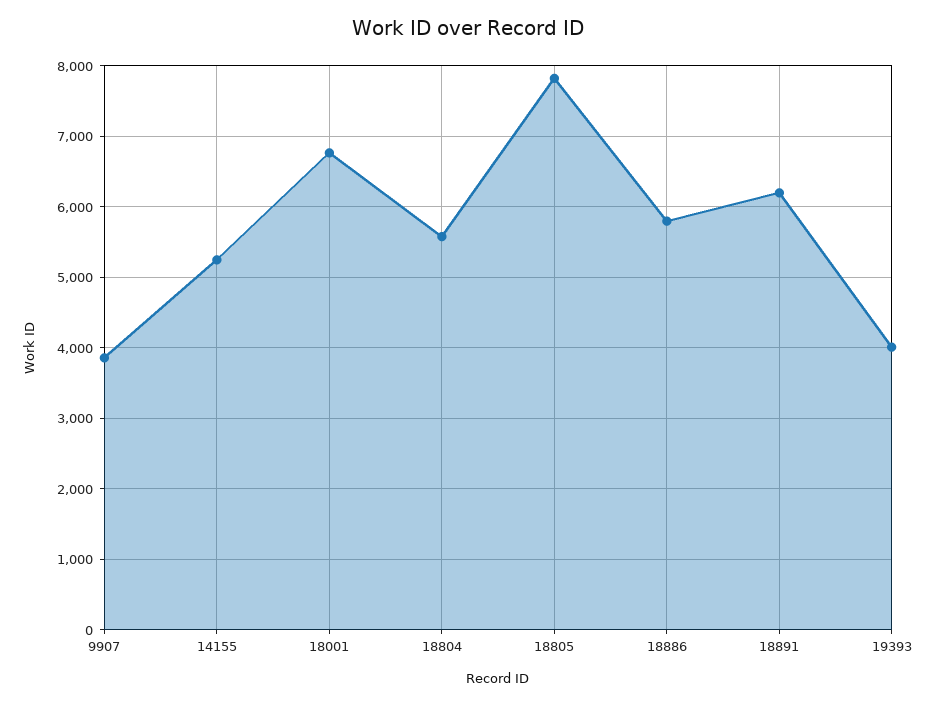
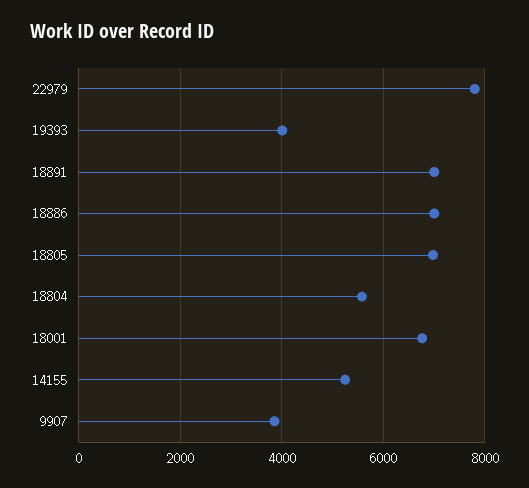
  {
    "9907": 3900,
    "14155": 5200,
    "18001": 6800,
    "18804": 5600,
-   "18805": 7800,
+   "18805": 7000,
-   "18886": 5800,
+   "18886": 7000,
-   "18891": 6200,
+   "18891": 7000,
-   "19393": 4000
+   "19393": 4000,
+   "22979": 7800
  }

